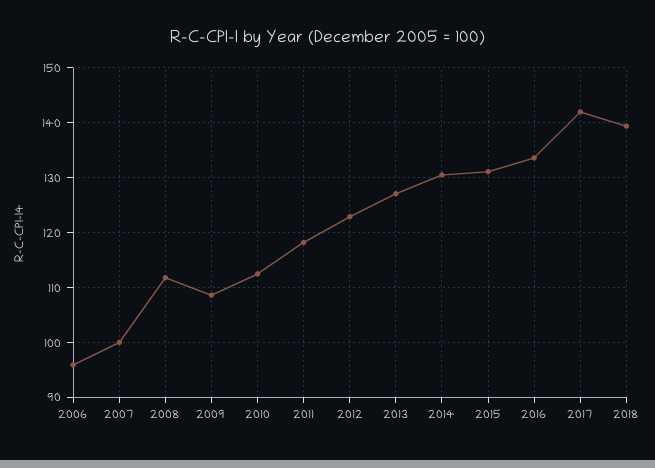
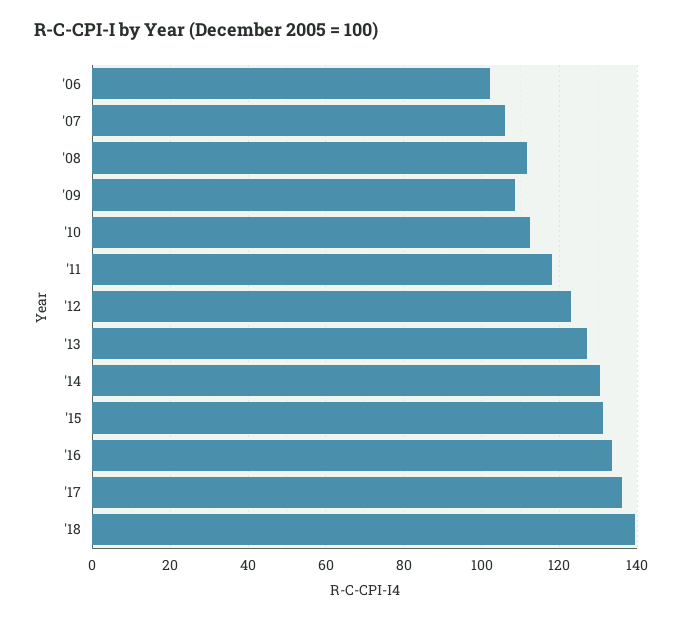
  {
-   "2006": 96,
+   "2006": 102,
-   "2007": 100,
+   "2007": 106,
    "2008": 112,
    "2009": 108,
    "2010": 112,
    "2011": 118,
    "2012": 122,
    "2013": 128,
    "2014": 130,
    "2015": 132,
    "2016": 134,
-   "2017": 142,
+   "2017": 136,
    "2018": 140
  }

